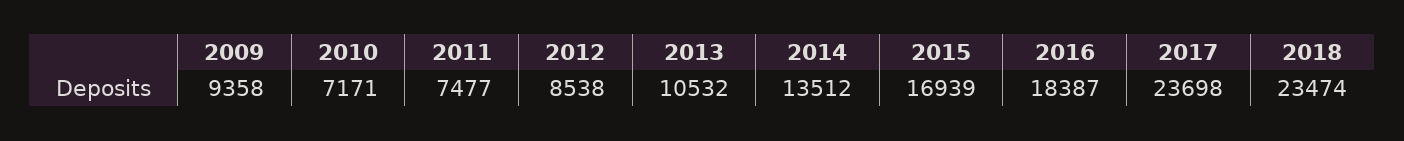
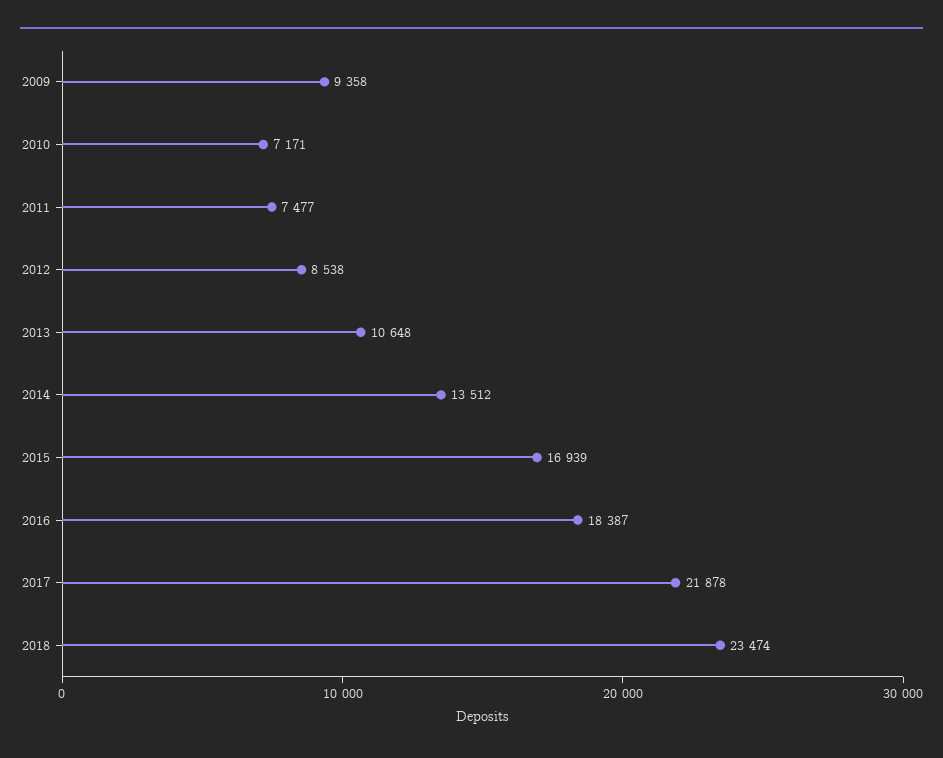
  {
    "2009": 9358,
    "2010": 7171,
    "2011": 7477,
    "2012": 8538,
-   "2013": 10532,
+   "2013": 10648,
    "2014": 13512,
    "2015": 16939,
    "2016": 18387,
-   "2017": 23698,
+   "2017": 21878,
    "2018": 23474
  }

